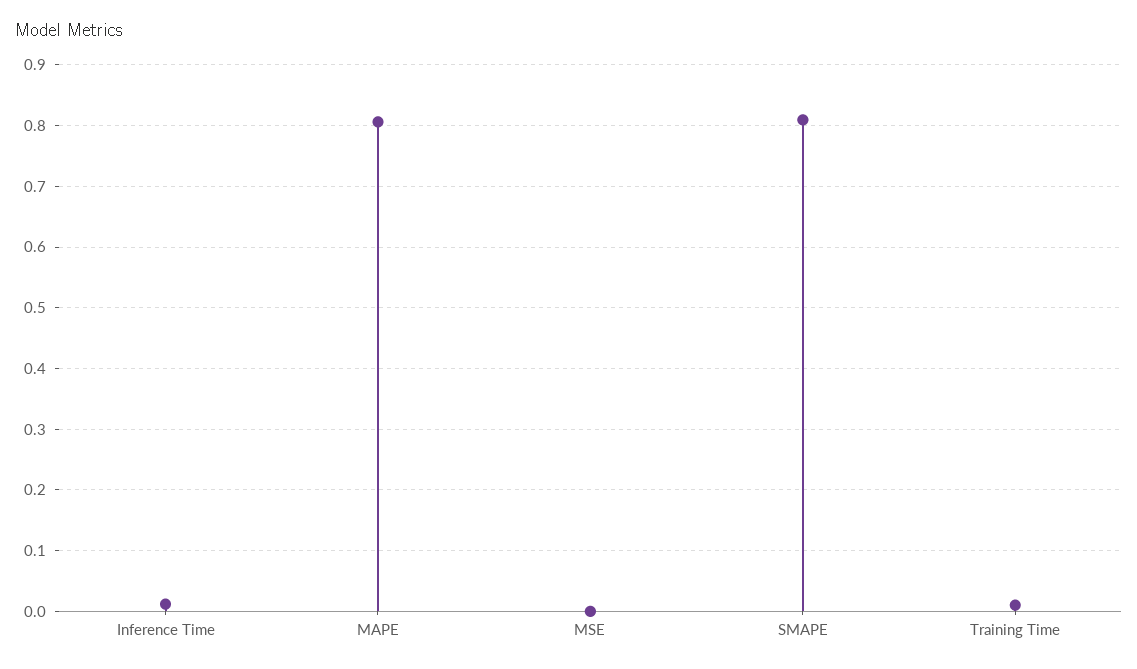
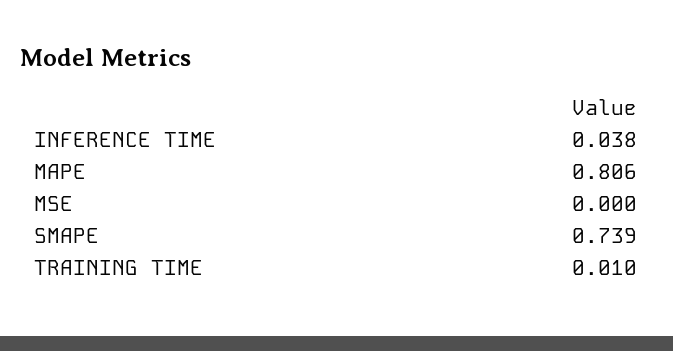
  {
-   "Inference Time": 0.01,
+   "Inference Time": 0.038,
    "MAPE": 0.806,
    "MSE": 0,
-   "SMAPE": 0.81,
+   "SMAPE": 0.739,
    "Training Time": 0.01
  }

